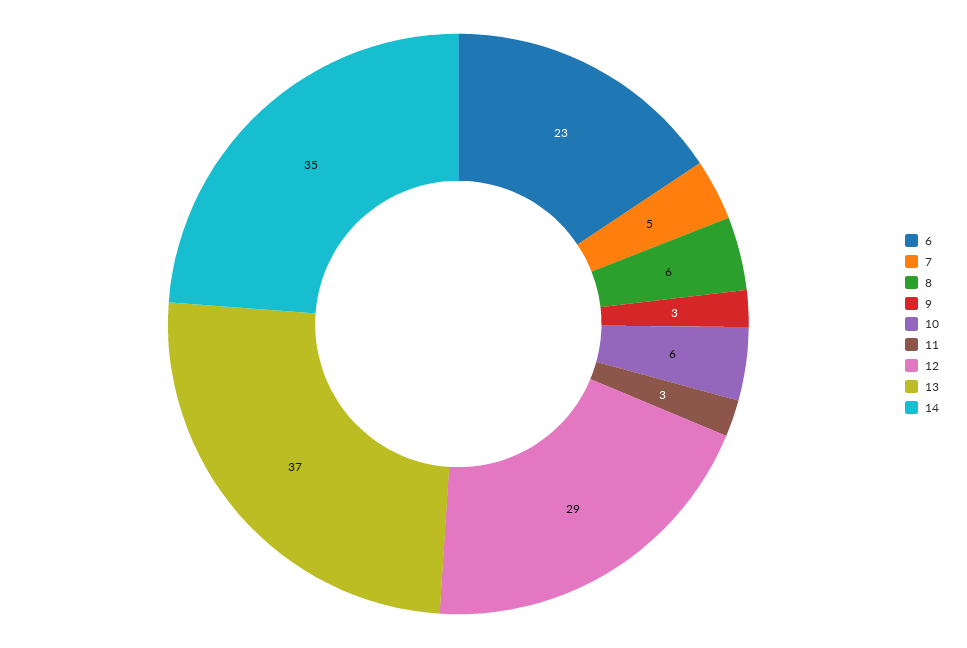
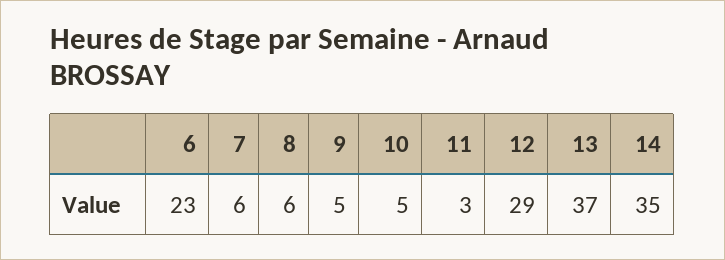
  {
    "6": 23,
-   "7": 5,
+   "7": 6,
    "8": 6,
-   "9": 3,
+   "9": 5,
-   "10": 6,
+   "10": 5,
    "11": 3,
    "12": 29,
    "13": 37,
    "14": 35
  }

